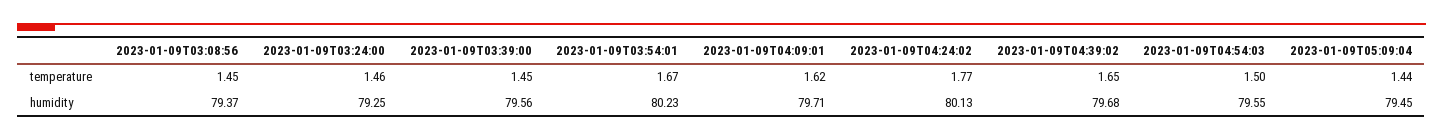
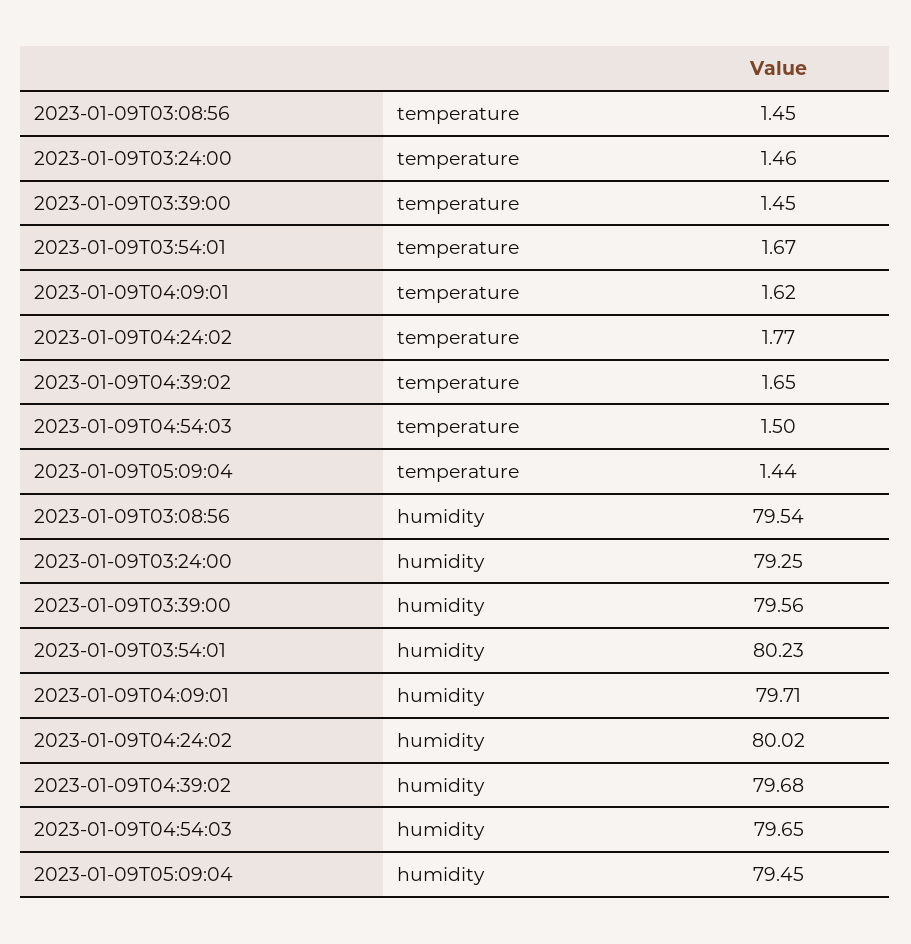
  {
    "2023-01-09T03:08:56": {
      "temperature": 1.45,
-     "humidity": 79.37
+     "humidity": 79.54
    },
    "2023-01-09T03:24:00": {
      "temperature": 1.46,
      "humidity": 79.25
    },
    "2023-01-09T03:39:00": {
      "temperature": 1.45,
      "humidity": 79.56
    },
    "2023-01-09T03:54:01": {
      "temperature": 1.67,
      "humidity": 80.23
    },
    "2023-01-09T04:09:01": {
      "temperature": 1.62,
      "humidity": 79.71
    },
    "2023-01-09T04:24:02": {
      "temperature": 1.77,
-     "humidity": 80.13
+     "humidity": 80.02
    },
    "2023-01-09T04:39:02": {
      "temperature": 1.65,
      "humidity": 79.68
    },
    "2023-01-09T04:54:03": {
      "temperature": 1.5,
-     "humidity": 79.55
+     "humidity": 79.65
    },
    "2023-01-09T05:09:04": {
      "temperature": 1.44,
      "humidity": 79.45
    }
  }

